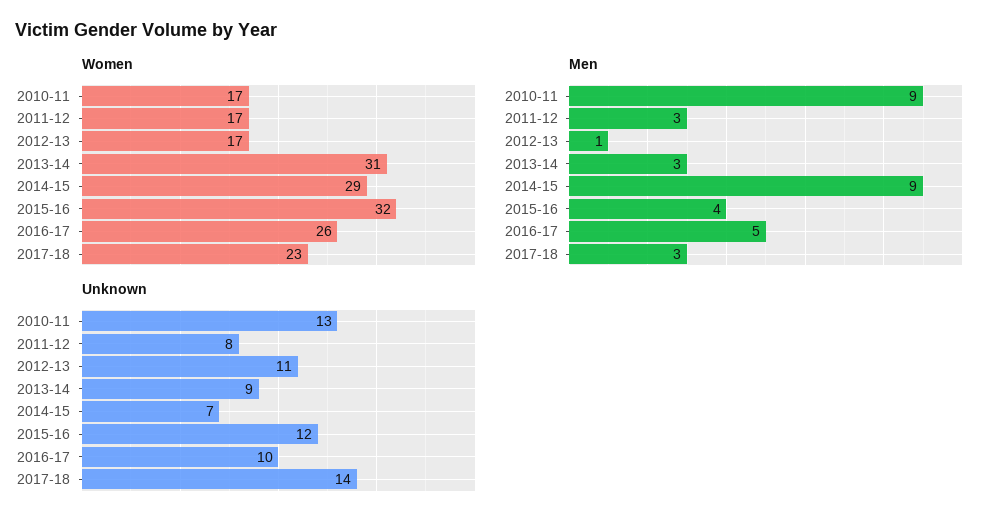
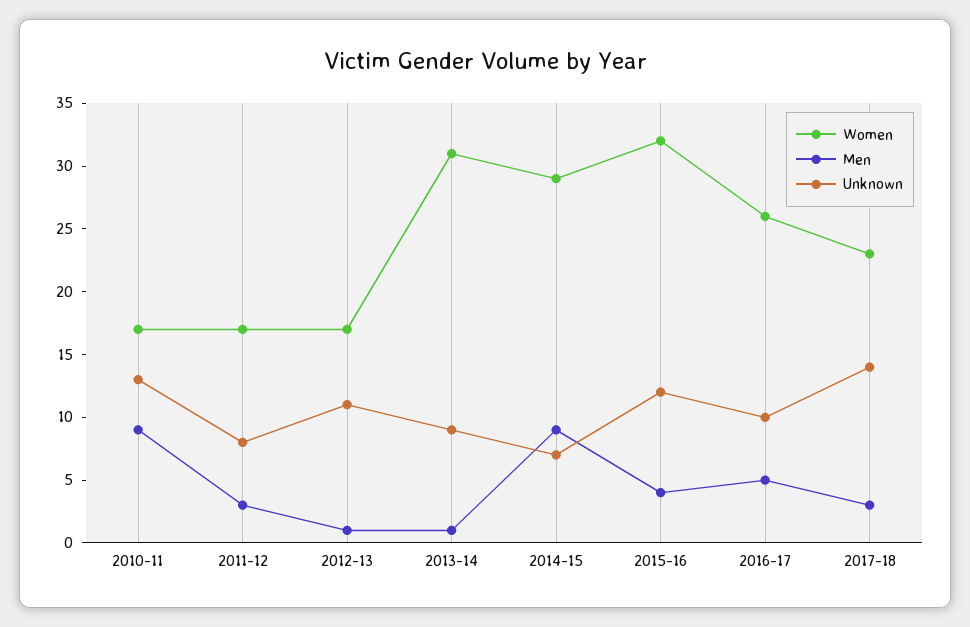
  {
    "Women": {
      "2010-11": 17,
      "2011-12": 17,
      "2012-13": 17,
      "2013-14": 31,
      "2014-15": 29,
      "2015-16": 32,
      "2016-17": 26,
      "2017-18": 23
    },
    "Men": {
      "2010-11": 9,
      "2011-12": 3,
      "2012-13": 1,
-     "2013-14": 3,
+     "2013-14": 1,
      "2014-15": 9,
      "2015-16": 4,
      "2016-17": 5,
      "2017-18": 3
    },
    "Unknown": {
      "2010-11": 13,
      "2011-12": 8,
      "2012-13": 11,
      "2013-14": 9,
      "2014-15": 7,
      "2015-16": 12,
      "2016-17": 10,
      "2017-18": 14
    }
  }

